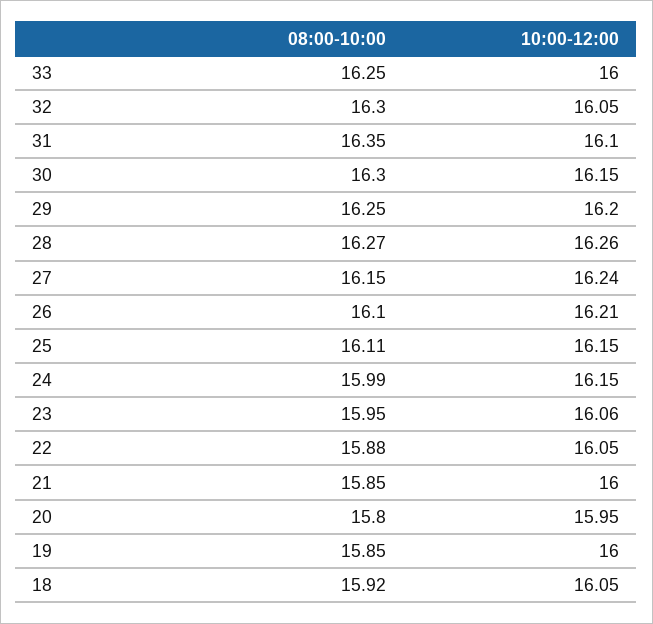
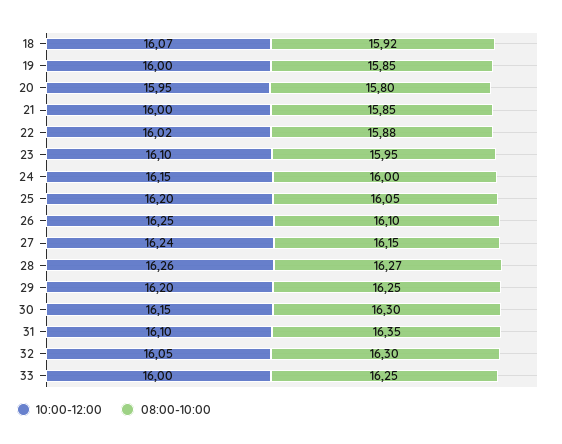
  {
    "08:00-10:00": {
      "33": 16.25,
      "32": 16.3,
      "31": 16.35,
      "30": 16.3,
      "29": 16.25,
      "28": 16.27,
      "27": 16.15,
      "26": 16.1,
-     "25": 16.11,
+     "25": 16.05,
-     "24": 15.99,
+     "24": 16,
      "23": 15.95,
      "22": 15.88,
      "21": 15.85,
      "20": 15.8,
      "19": 15.85,
      "18": 15.92
    },
    "10:00-12:00": {
      "33": 16,
      "32": 16.05,
      "31": 16.1,
      "30": 16.15,
      "29": 16.2,
      "28": 16.26,
      "27": 16.24,
-     "26": 16.21,
+     "26": 16.25,
-     "25": 16.15,
+     "25": 16.2,
      "24": 16.15,
-     "23": 16.06,
+     "23": 16.1,
-     "22": 16.05,
+     "22": 16.02,
      "21": 16,
      "20": 15.95,
      "19": 16,
-     "18": 16.05
+     "18": 16.07
    }
  }

